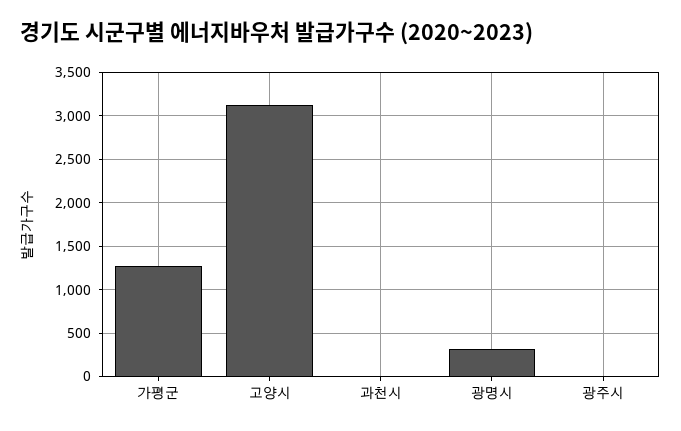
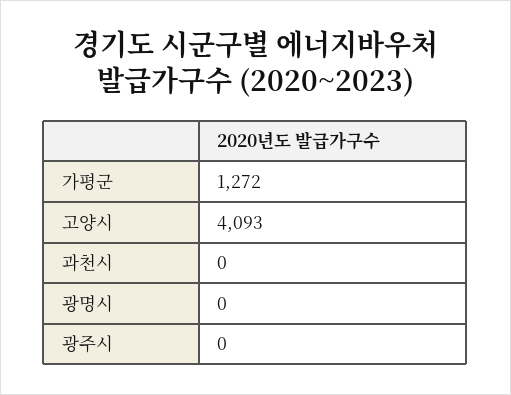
  {
    "가평군": 1272,
-   "고양시": 3100,
+   "고양시": 4093,
    "과천시": 0,
-   "광명시": 300,
+   "광명시": 0,
    "광주시": 0
  }

